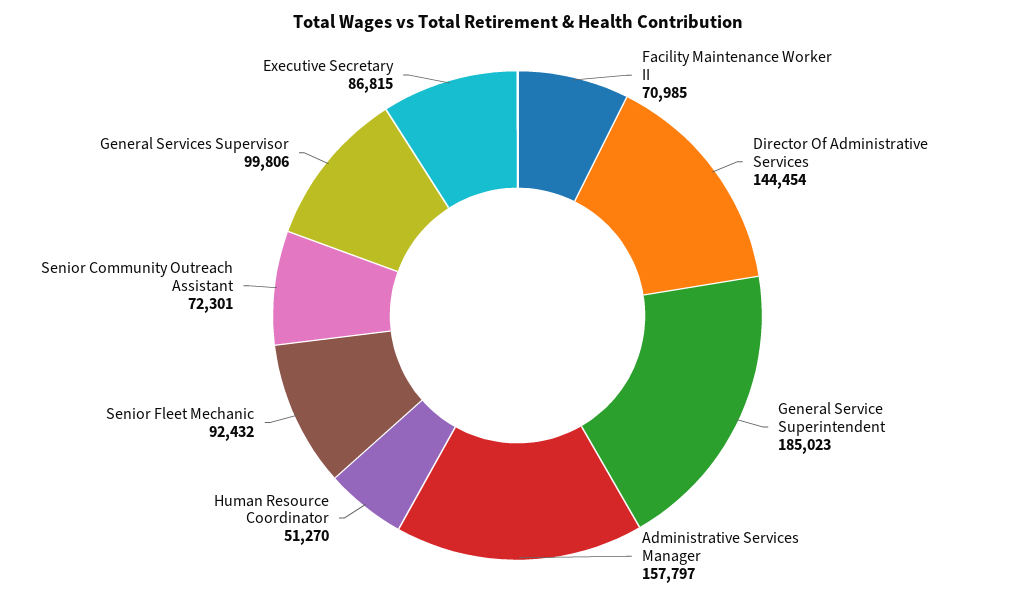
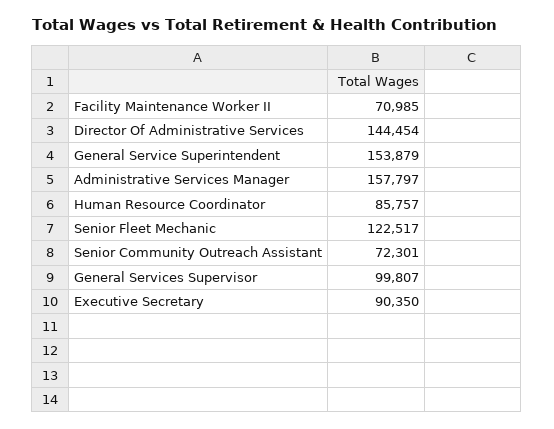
  {
    "Facility Maintenance Worker II": 70985,
    "Director Of Administrative Services": 144454,
-   "General Service Superintendent": 185023,
+   "General Service Superintendent": 153879,
    "Administrative Services Manager": 157797,
-   "Human Resource Coordinator": 51270,
+   "Human Resource Coordinator": 85757,
-   "Senior Fleet Mechanic": 92432,
+   "Senior Fleet Mechanic": 122517,
    "Senior Community Outreach Assistant": 72301,
-   "General Services Supervisor": 99806,
+   "General Services Supervisor": 99807,
-   "Executive Secretary": 86815
+   "Executive Secretary": 90350
  }

